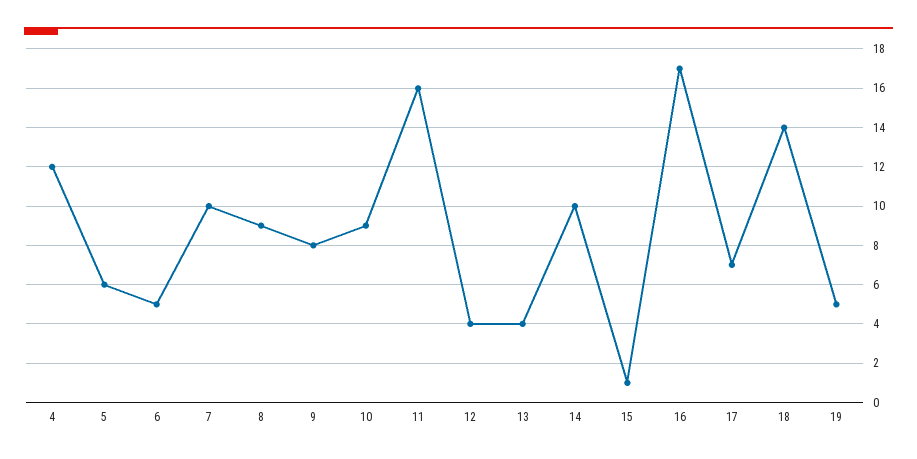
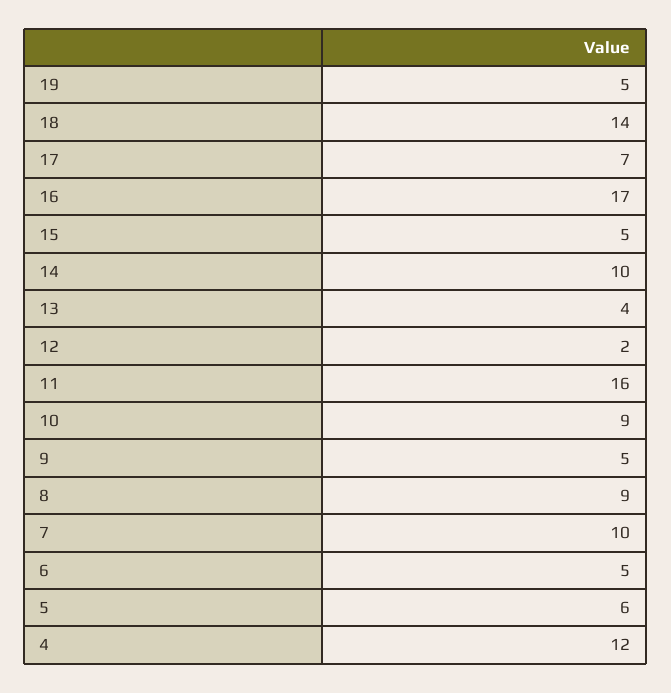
  {
    "4": 12,
    "5": 6,
    "6": 5,
    "7": 10,
    "8": 9,
-   "9": 8,
+   "9": 5,
    "10": 9,
    "11": 16,
-   "12": 4,
+   "12": 2,
    "13": 4,
    "14": 10,
-   "15": 1,
+   "15": 5,
    "16": 17,
    "17": 7,
    "18": 14,
    "19": 5
  }

